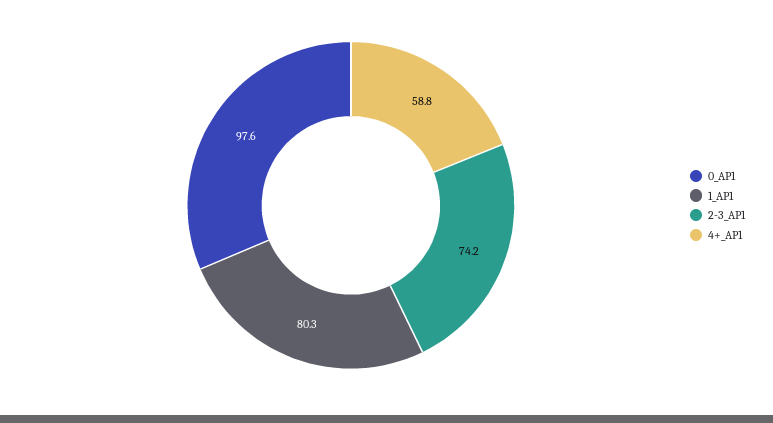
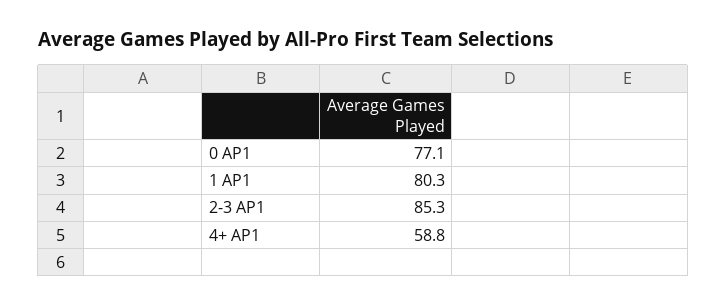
  {
-   "0_AP1": 97.6,
+   "0_AP1": 77.1,
    "1_AP1": 80.3,
-   "2-3_AP1": 74.2,
+   "2-3_AP1": 85.3,
    "4+_AP1": 58.8
  }

